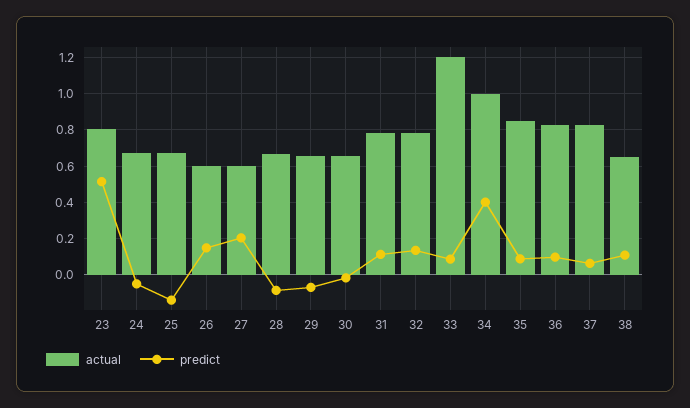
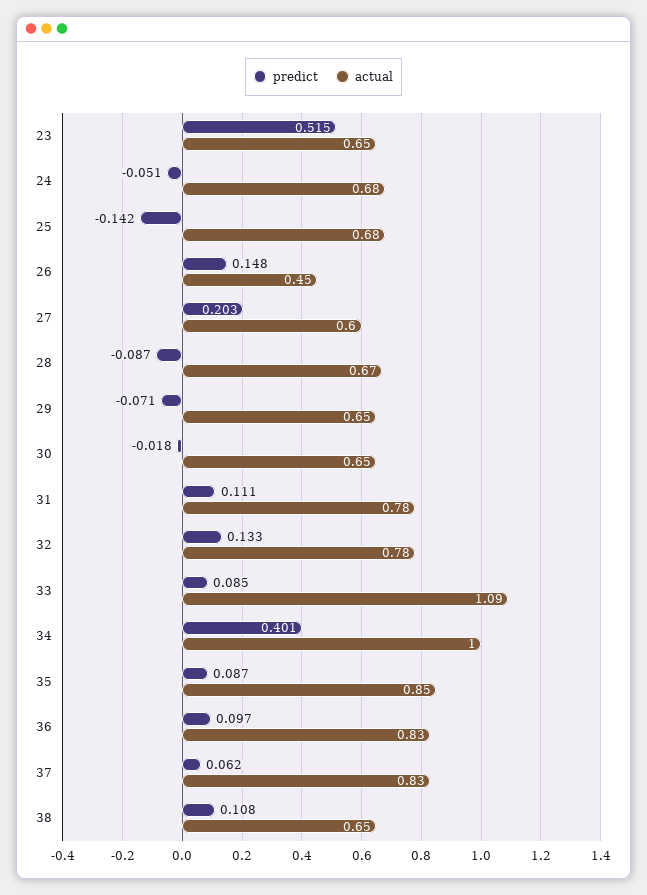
  {
    "actual": {
-     "23": 0.8,
+     "23": 0.65,
      "24": 0.68,
      "25": 0.68,
-     "26": 0.6,
+     "26": 0.45,
      "27": 0.6,
      "28": 0.67,
      "29": 0.65,
      "30": 0.65,
      "31": 0.78,
      "32": 0.78,
-     "33": 1.2,
+     "33": 1.09,
      "34": 1,
      "35": 0.85,
      "36": 0.83,
      "37": 0.83,
      "38": 0.65
    },
    "predict": {
      "23": 0.515,
      "24": -0.051,
      "25": -0.142,
      "26": 0.148,
      "27": 0.203,
      "28": -0.087,
      "29": -0.071,
      "30": -0.018,
      "31": 0.111,
      "32": 0.133,
      "33": 0.085,
      "34": 0.401,
      "35": 0.087,
      "36": 0.097,
      "37": 0.062,
      "38": 0.108
    }
  }

